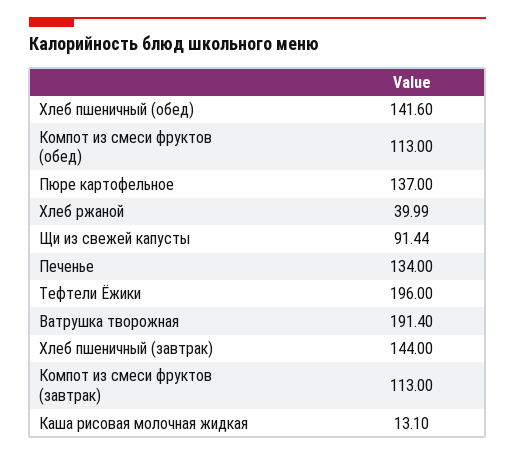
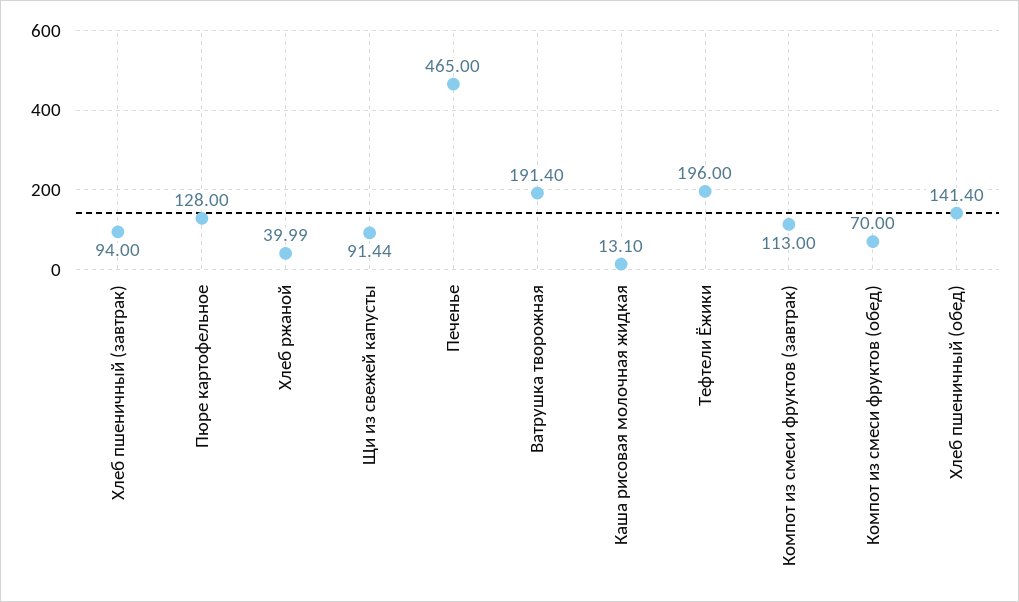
  {
-   "Хлеб пшеничный (обед)": 141.6,
+   "Хлеб пшеничный (обед)": 141.4,
-   "Компот из смеси фруктов (обед)": 113,
+   "Компот из смеси фруктов (обед)": 70,
-   "Пюре картофельное": 137,
+   "Пюре картофельное": 128,
    "Хлеб ржаной": 39.99,
    "Щи из свежей капусты": 91.44,
-   "Печенье": 134,
+   "Печенье": 465,
    "Тефтели Ёжики": 196,
    "Ватрушка творожная": 191.4,
-   "Хлеб пшеничный (завтрак)": 144,
+   "Хлеб пшеничный (завтрак)": 94,
    "Компот из смеси фруктов (завтрак)": 113,
    "Каша рисовая молочная жидкая": 13.1
  }

